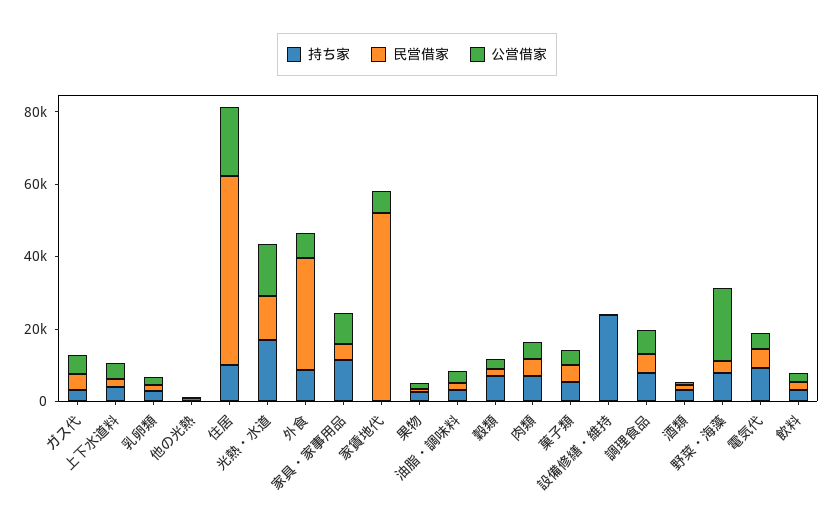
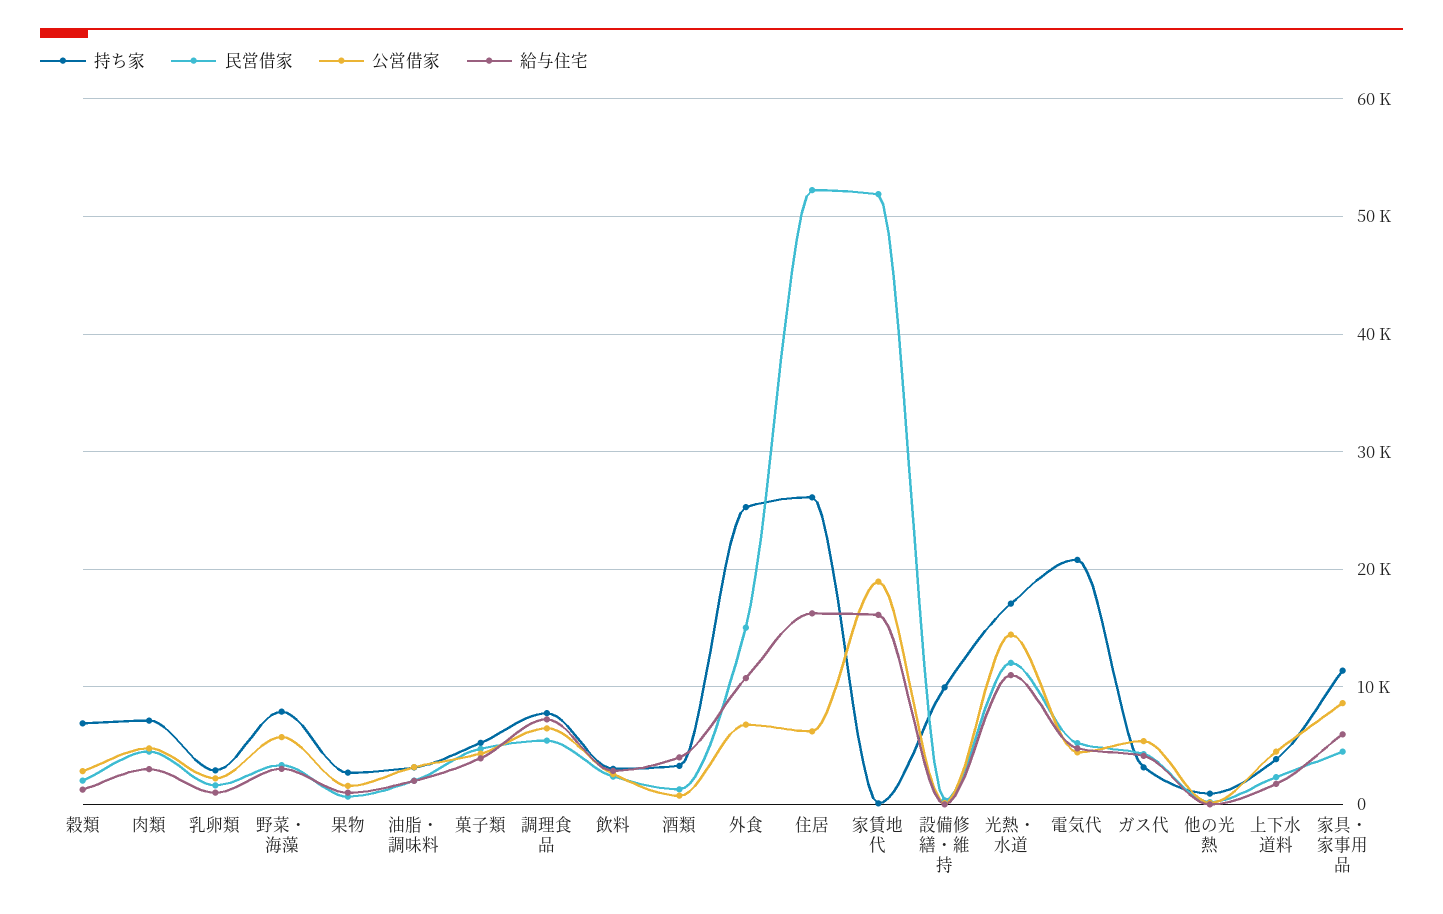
  {
    "持ち家": {
      "ガス代": 3000,
      "上下水道料": 4000,
      "乳卵類": 3000,
      "他の光熱": 1000,
-     "住居": 10000,
+     "住居": 26000,
      "光熱・水道": 17000,
-     "外食": 10000,
+     "外食": 25000,
      "家具・家事用品": 11000,
      "家賃地代": 0,
      "果物": 3000,
      "油脂・調味料": 3000,
      "穀類": 7000,
      "肉類": 7000,
      "菓子類": 5000,
-     "設備修繕・維持": 25000,
+     "設備修繕・維持": 10000,
      "調理食品": 8000,
      "酒類": 3000,
      "野菜・海藻": 8000,
-     "電気代": 10000,
+     "電気代": 21000,
      "飲料": 3000
    },
    "民営借家": {
      "ガス代": 4000,
      "上下水道料": 2000,
      "乳卵類": 2000,
      "他の光熱": 0,
      "住居": 52000,
      "光熱・水道": 12000,
-     "外食": 30000,
+     "外食": 15000,
      "家具・家事用品": 4000,
      "家賃地代": 52000,
      "果物": 1000,
      "油脂・調味料": 2000,
      "穀類": 2000,
      "肉類": 4000,
      "菓子類": 5000,
      "設備修繕・維持": 0,
      "調理食品": 5000,
      "酒類": 1000,
      "野菜・海藻": 3000,
      "電気代": 5000,
      "飲料": 2000
    },
    "公営借家": {
      "ガス代": 5000,
      "上下水道料": 4000,
      "乳卵類": 2000,
      "他の光熱": 0,
-     "住居": 20000,
+     "住居": 6000,
      "光熱・水道": 14000,
      "外食": 7000,
      "家具・家事用品": 9000,
-     "家賃地代": 5000,
+     "家賃地代": 19000,
      "果物": 2000,
      "油脂・調味料": 3000,
      "穀類": 3000,
      "肉類": 5000,
      "菓子類": 4000,
      "設備修繕・維持": 0,
      "調理食品": 6000,
      "酒類": 1000,
-     "野菜・海藻": 20000,
+     "野菜・海藻": 6000,
      "電気代": 4000,
      "飲料": 3000
-   }
+   },
+   "給与住宅": {
+     "穀類": 1000,
+     "肉類": 3000,
+     "乳卵類": 1000,
+     "野菜・海藻": 3000,
+     "果物": 1000,
+     "油脂・調味料": 2000,
+     "菓子類": 4000,
+     "調理食品": 7000,
+     "飲料": 3000,
+     "酒類": 4000,
+     "外食": 11000,
+     "住居": 16000,
+     "家賃地代": 16000,
+     "設備修繕・維持": 0,
+     "光熱・水道": 11000,
+     "電気代": 5000,
+     "ガス代": 4000,
+     "他の光熱": 0,
+     "上下水道料": 2000,
+     "家具・家事用品": 6000
+   }
  }

